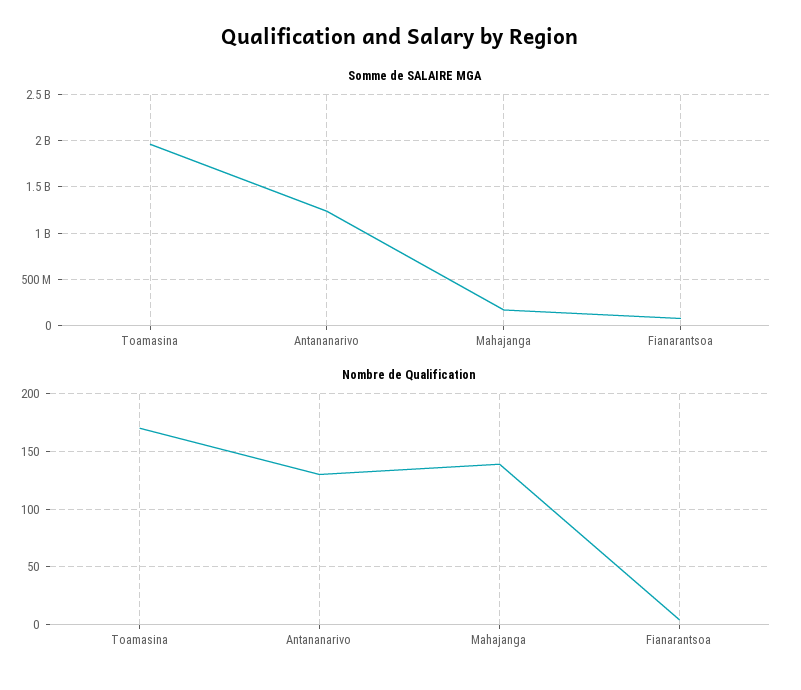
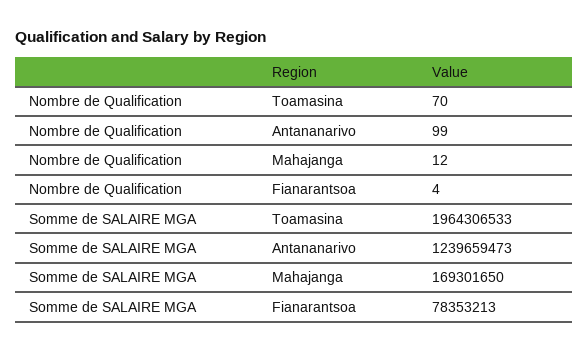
  {
    "Somme de SALAIRE MGA": {
      "Toamasina": 1964306533,
      "Antananarivo": 1239659473,
      "Mahajanga": 169301650,
      "Fianarantsoa": 78353213
    },
    "Nombre de Qualification": {
-     "Toamasina": 170,
+     "Toamasina": 70,
-     "Antananarivo": 130,
+     "Antananarivo": 99,
-     "Mahajanga": 140,
+     "Mahajanga": 12,
      "Fianarantsoa": 4
    }
  }

